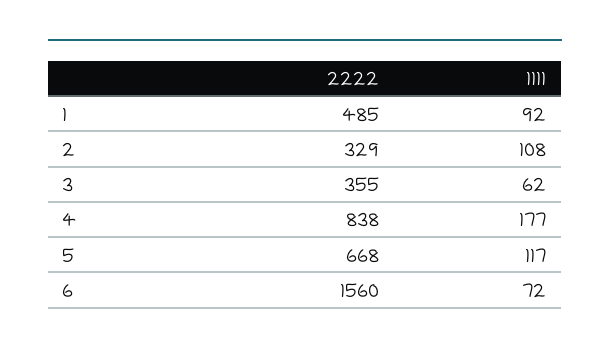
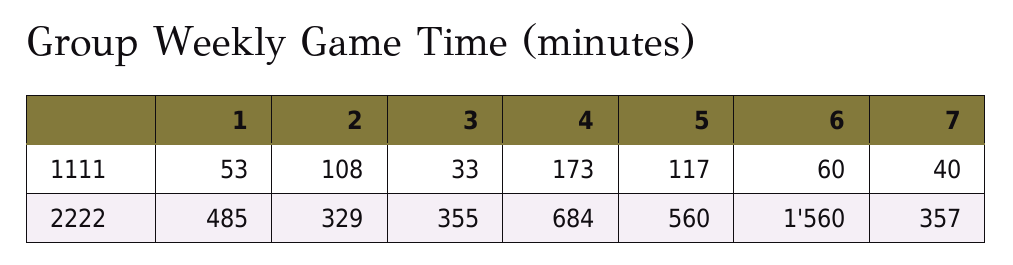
  {
    "2222": {
      "1": 485,
      "2": 329,
      "3": 355,
-     "4": 838,
+     "4": 684,
-     "5": 668,
+     "5": 560,
-     "6": 1560
+     "6": 1560,
+     "7": 357
    },
    "1111": {
-     "1": 92,
+     "1": 53,
      "2": 108,
-     "3": 62,
+     "3": 33,
-     "4": 177,
+     "4": 173,
      "5": 117,
-     "6": 72
+     "6": 60,
+     "7": 40
    }
  }

